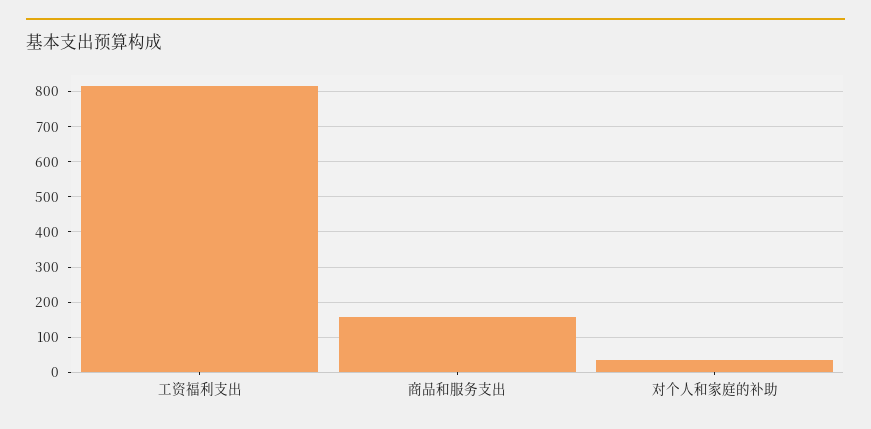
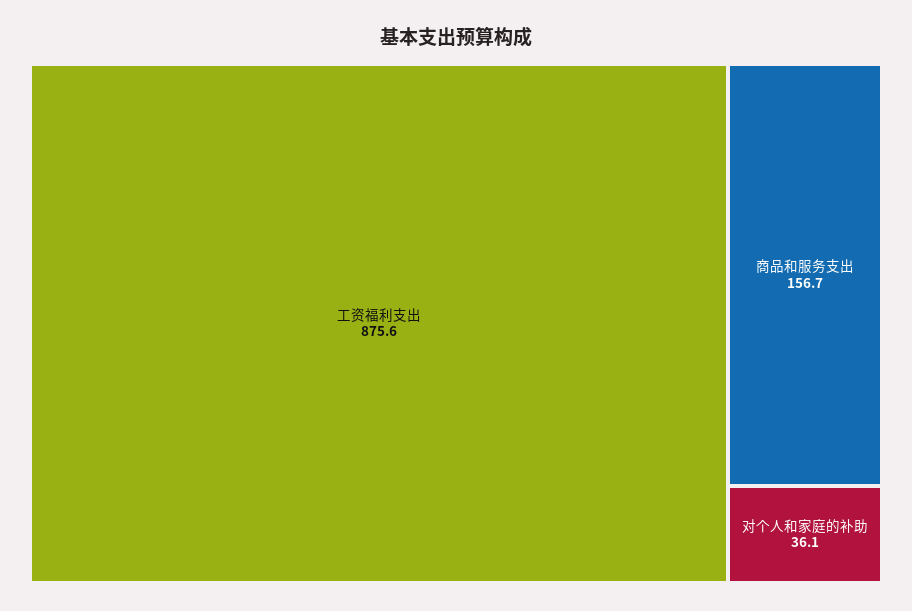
  {
-   "工资福利支出": 820,
+   "工资福利支出": 875.6,
    "商品和服务支出": 156.7,
    "对个人和家庭的补助": 36.1
  }

